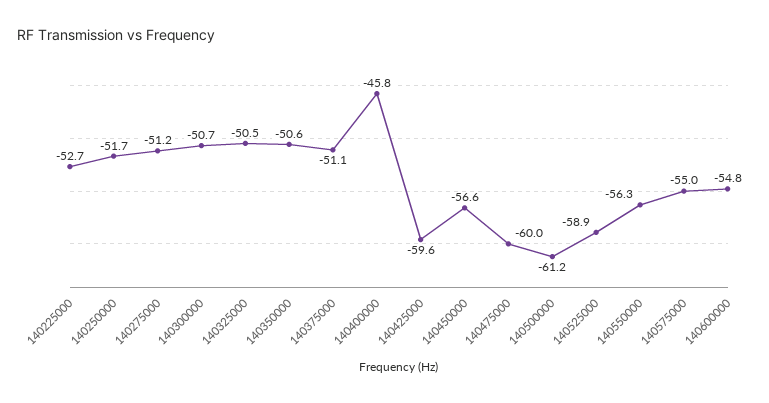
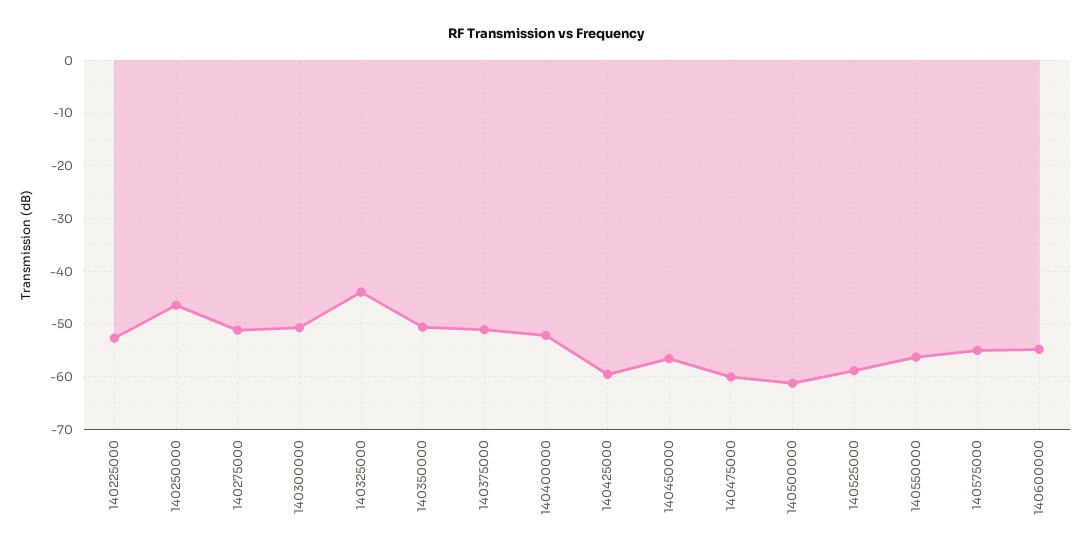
  {
    "140225000": -52.7,
-   "140250000": -51.7,
+   "140250000": -46,
    "140275000": -51.2,
    "140300000": -50.7,
-   "140325000": -50.5,
+   "140325000": -44,
    "140350000": -50.6,
    "140375000": -51.1,
-   "140400000": -45.8,
+   "140400000": -52,
    "140425000": -59.6,
    "140450000": -56.6,
    "140475000": -60,
    "140500000": -61.2,
    "140525000": -58.9,
    "140550000": -56.3,
    "140575000": -55,
    "140600000": -54.8
  }

